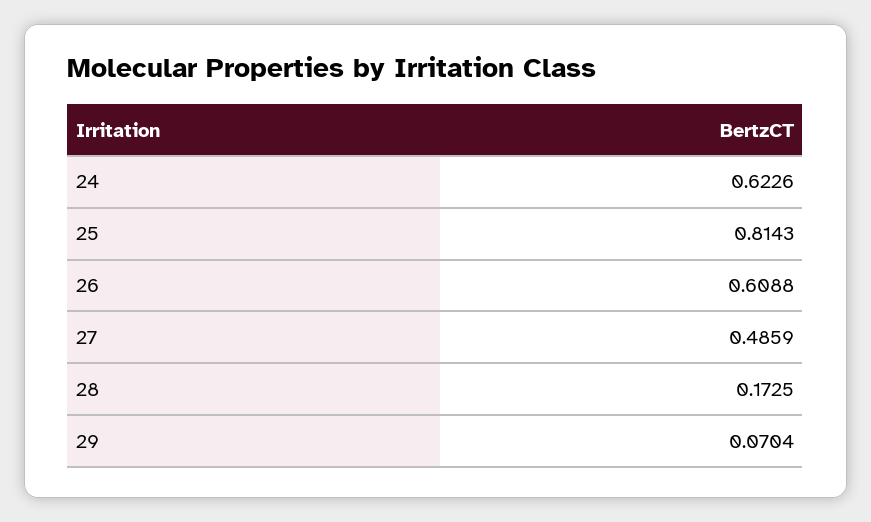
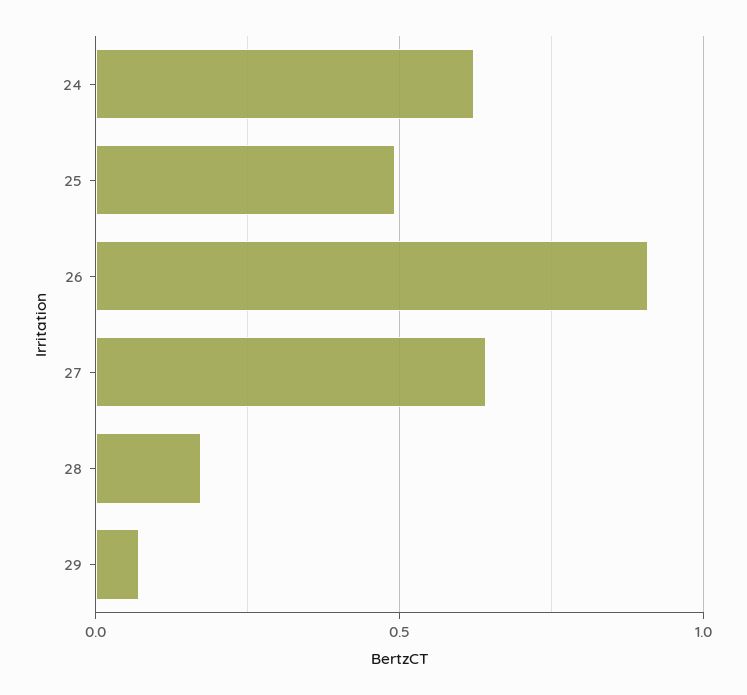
  {
    "24": 0.6226,
-   "25": 0.8143,
+   "25": 0.5,
-   "26": 0.6088,
+   "26": 0.9,
-   "27": 0.4859,
+   "27": 0.65,
    "28": 0.1725,
    "29": 0.0704
  }

